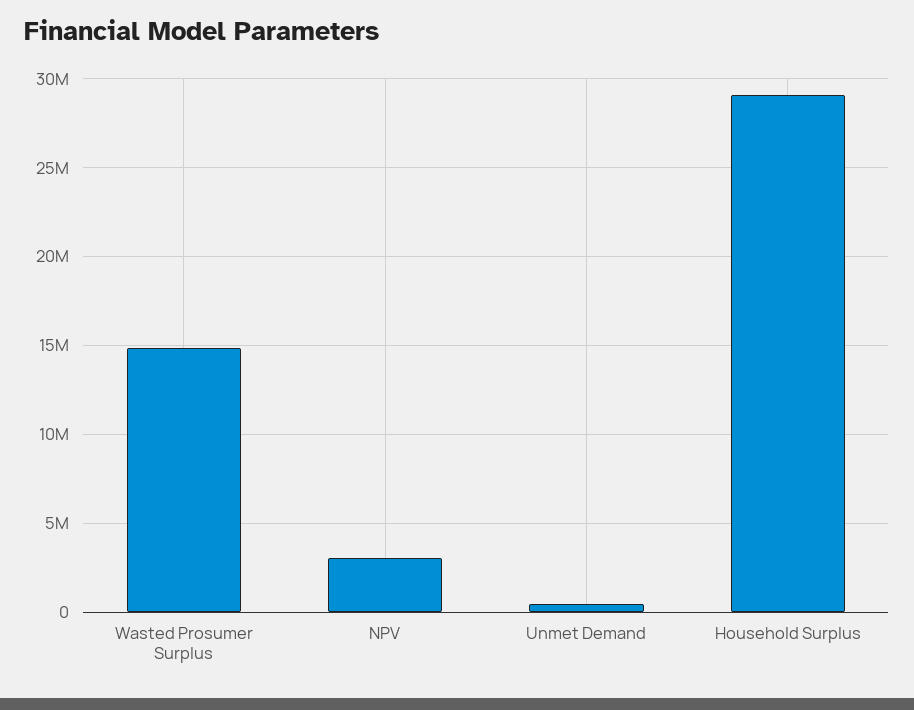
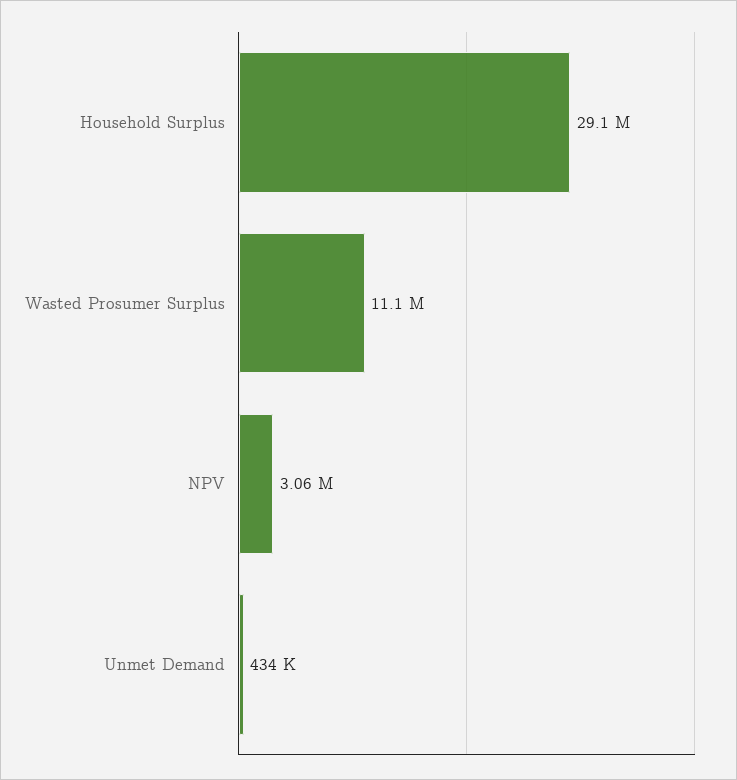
  {
-   "Wasted Prosumer Surplus": 15000000,
+   "Wasted Prosumer Surplus": 11100000,
    "NPV": 3060000,
    "Unmet Demand": 434000,
    "Household Surplus": 29100000
  }

